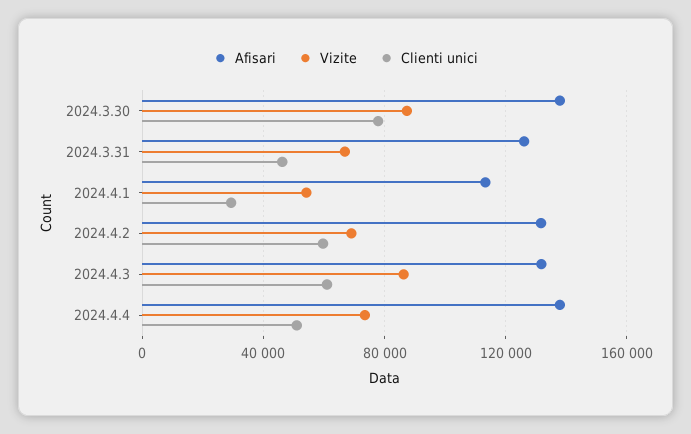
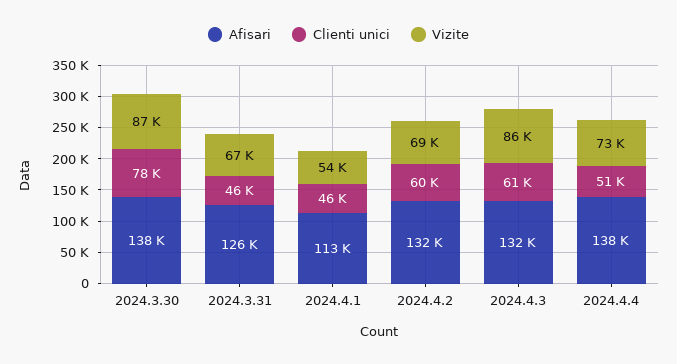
  {
    "Afisari": {
      "2024.3.30": 138000,
      "2024.3.31": 126000,
      "2024.4.1": 113000,
      "2024.4.2": 132000,
      "2024.4.3": 132000,
      "2024.4.4": 138000
    },
    "Vizite": {
      "2024.3.30": 87000,
      "2024.3.31": 67000,
      "2024.4.1": 54000,
      "2024.4.2": 69000,
      "2024.4.3": 86000,
      "2024.4.4": 73000
    },
    "Clienti unici": {
      "2024.3.30": 78000,
      "2024.3.31": 46000,
-     "2024.4.1": 30000,
+     "2024.4.1": 46000,
      "2024.4.2": 60000,
      "2024.4.3": 61000,
      "2024.4.4": 51000
    }
  }

